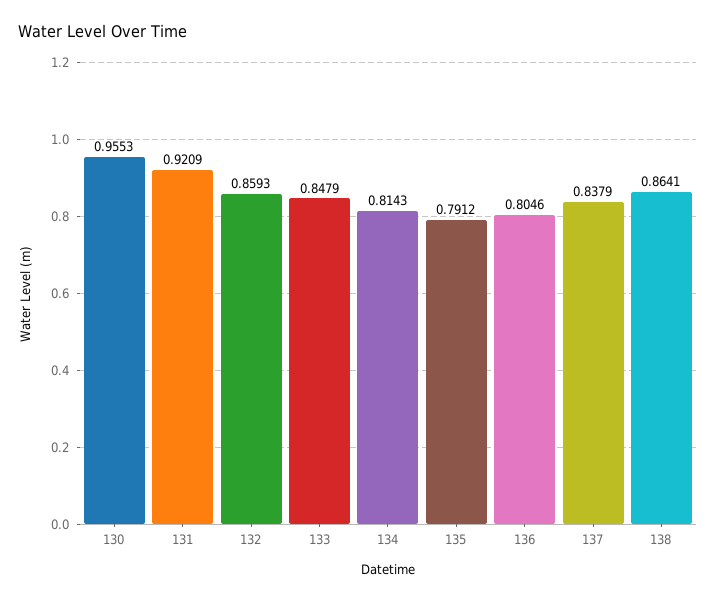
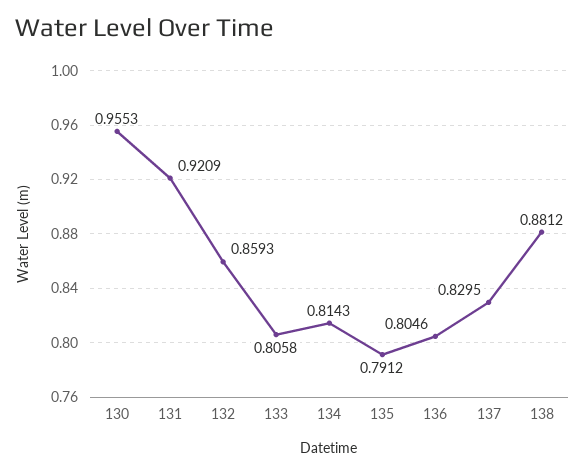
  {
    "130": 0.9553,
    "131": 0.9209,
    "132": 0.8593,
-   "133": 0.8479,
+   "133": 0.8058,
    "134": 0.8143,
    "135": 0.7912,
    "136": 0.8046,
-   "137": 0.8379,
+   "137": 0.8295,
-   "138": 0.8641
+   "138": 0.8812
  }

